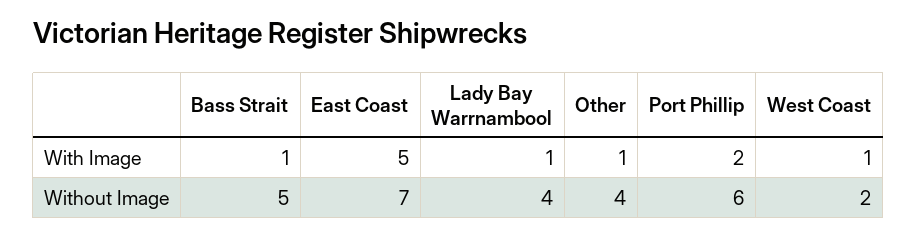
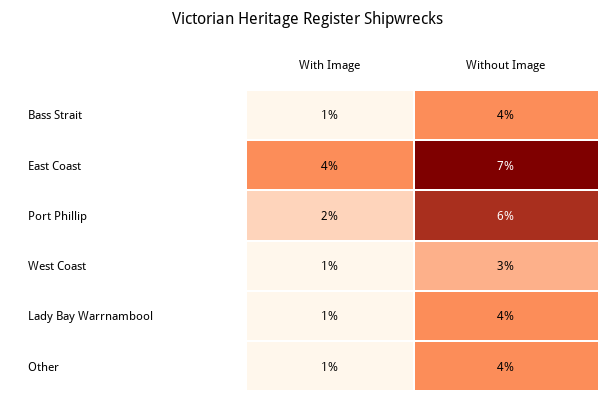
  {
    "Bass Strait": {
      "With Image": 1,
-     "Without Image": 5
+     "Without Image": 4
    },
    "East Coast": {
-     "With Image": 5,
+     "With Image": 4,
      "Without Image": 7
    },
    "Lady Bay Warrnambool": {
      "With Image": 1,
      "Without Image": 4
    },
    "Other": {
      "With Image": 1,
      "Without Image": 4
    },
    "Port Phillip": {
      "With Image": 2,
      "Without Image": 6
    },
    "West Coast": {
      "With Image": 1,
-     "Without Image": 2
+     "Without Image": 3
    }
  }

